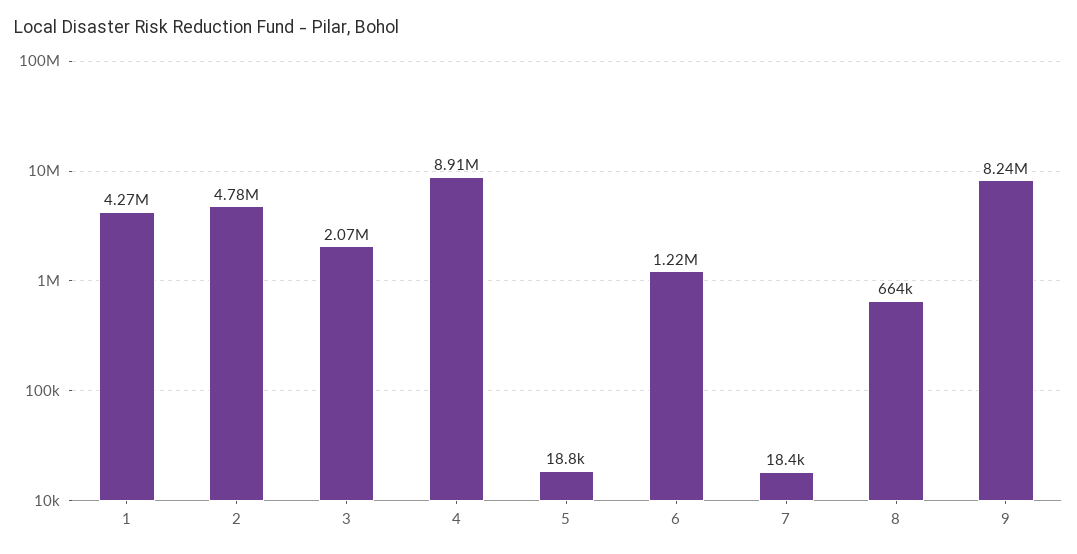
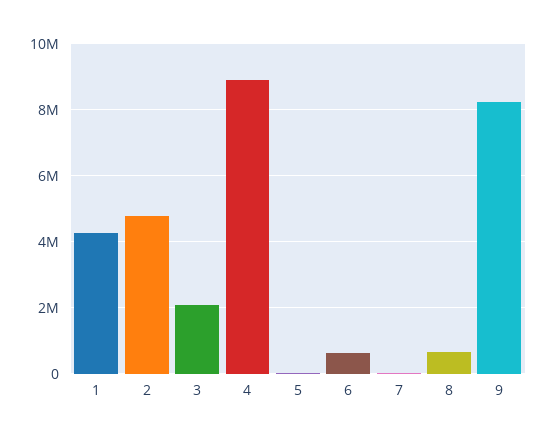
  {
    "1": 4270000,
    "2": 4780000,
    "3": 2070000,
    "4": 8910000,
    "5": 18800,
-   "6": 1220000,
+   "6": 600000,
    "7": 18400,
    "8": 664000,
    "9": 8240000
  }

